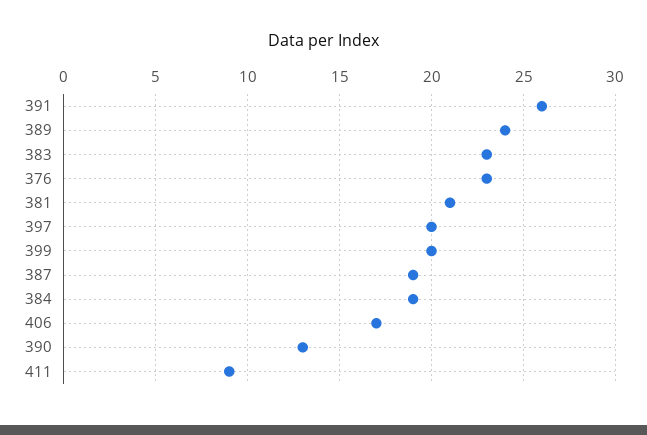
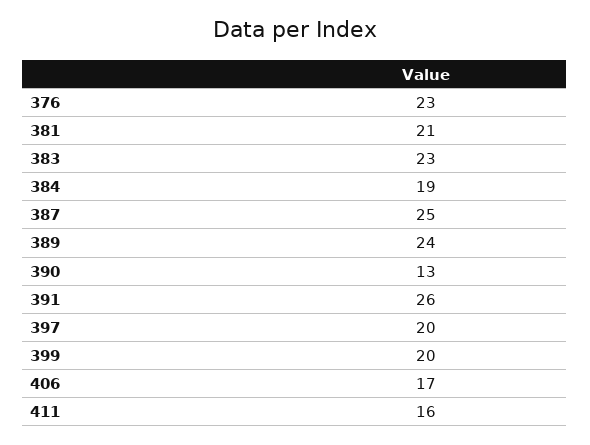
  {
    "391": 26,
    "389": 24,
    "383": 23,
    "376": 23,
    "381": 21,
    "397": 20,
    "399": 20,
-   "387": 19,
+   "387": 25,
    "384": 19,
    "406": 17,
    "390": 13,
-   "411": 9
+   "411": 16
  }

